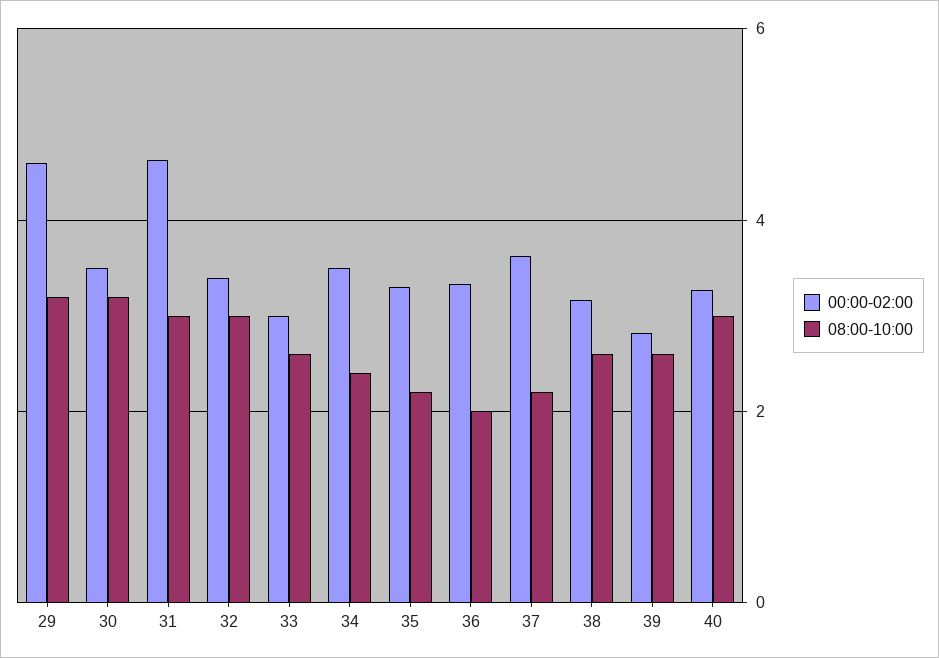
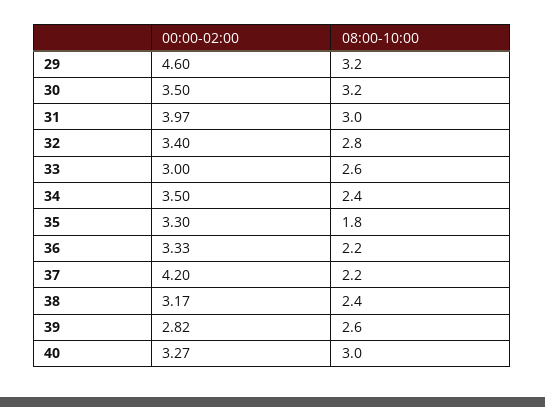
  {
    "00:00-02:00": {
      "29": 4.6,
      "30": 3.5,
-     "31": 4.6,
+     "31": 3.97,
      "32": 3.4,
      "33": 3,
      "34": 3.5,
      "35": 3.3,
      "36": 3.33,
-     "37": 3.6,
+     "37": 4.2,
      "38": 3.17,
      "39": 2.82,
      "40": 3.27
    },
    "08:00-10:00": {
      "29": 3.2,
      "30": 3.2,
      "31": 3,
-     "32": 3,
+     "32": 2.8,
      "33": 2.6,
      "34": 2.4,
-     "35": 2.2,
+     "35": 1.8,
-     "36": 2,
+     "36": 2.2,
      "37": 2.2,
-     "38": 2.6,
+     "38": 2.4,
      "39": 2.6,
      "40": 3
    }
  }

